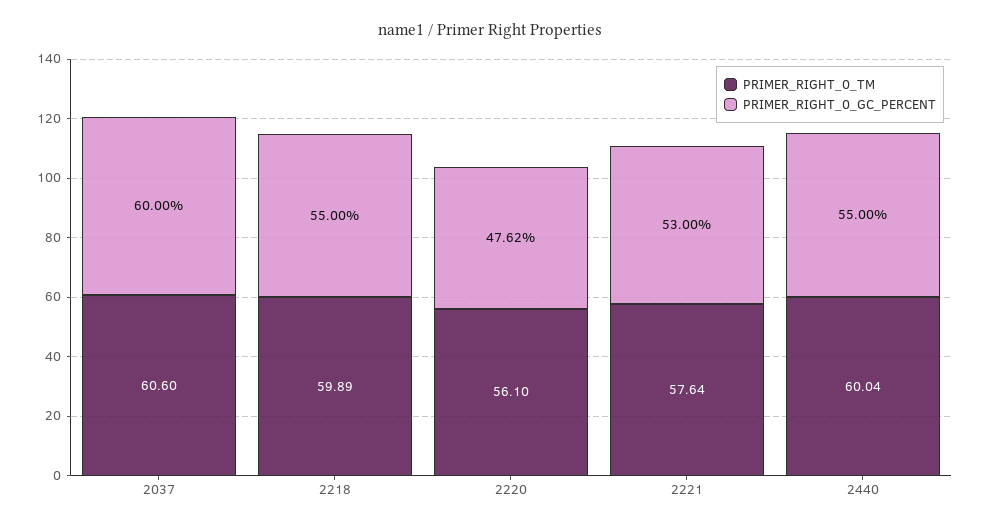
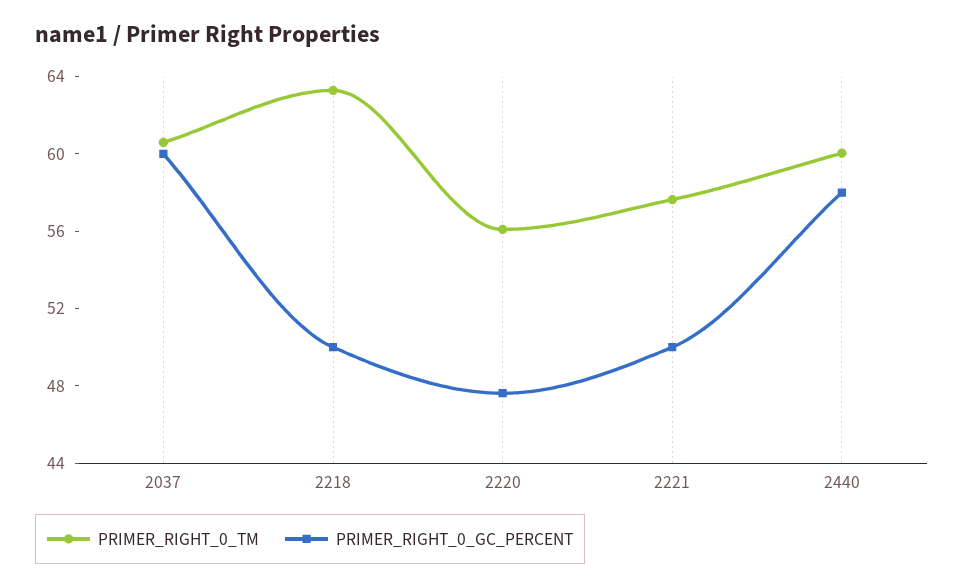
  {
    "PRIMER_RIGHT_0_TM": {
      "2037": 60.6,
-     "2218": 59.89,
+     "2218": 63,
      "2220": 56.1,
      "2221": 57.64,
      "2440": 60.04
    },
    "PRIMER_RIGHT_0_GC_PERCENT": {
      "2037": 60,
-     "2218": 55,
+     "2218": 50,
      "2220": 47.62,
-     "2221": 53,
+     "2221": 50,
-     "2440": 55
+     "2440": 58
    }
  }

